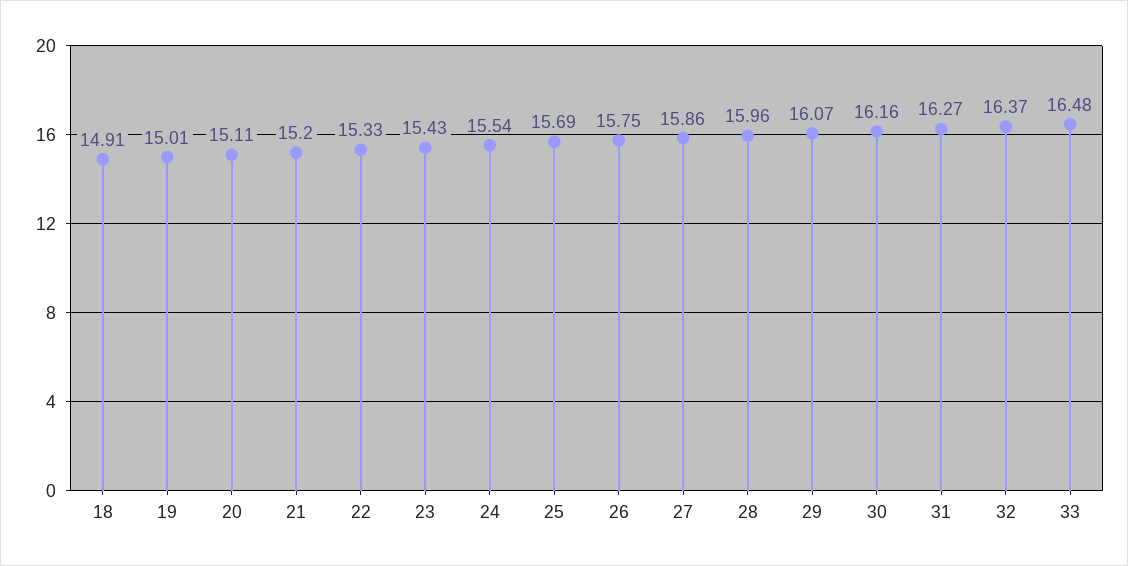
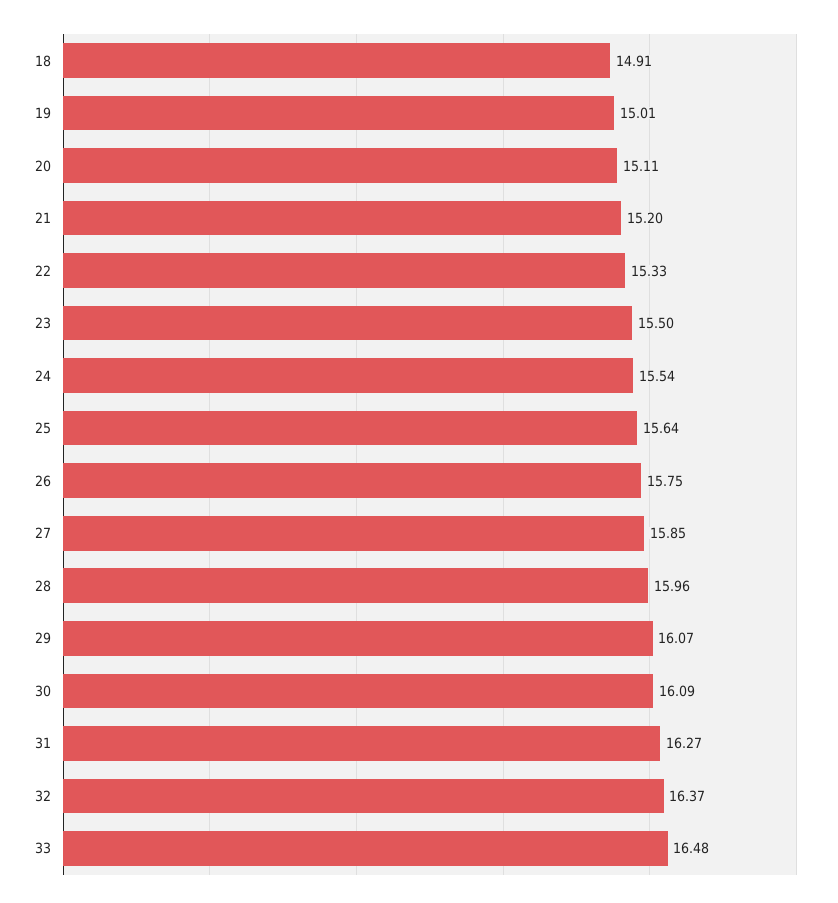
  {
    "18": 14.91,
    "19": 15.01,
    "20": 15.11,
    "21": 15.2,
    "22": 15.33,
-   "23": 15.43,
+   "23": 15.5,
    "24": 15.54,
-   "25": 15.69,
+   "25": 15.64,
    "26": 15.75,
-   "27": 15.86,
+   "27": 15.85,
    "28": 15.96,
    "29": 16.07,
-   "30": 16.16,
+   "30": 16.09,
    "31": 16.27,
    "32": 16.37,
    "33": 16.48
  }

